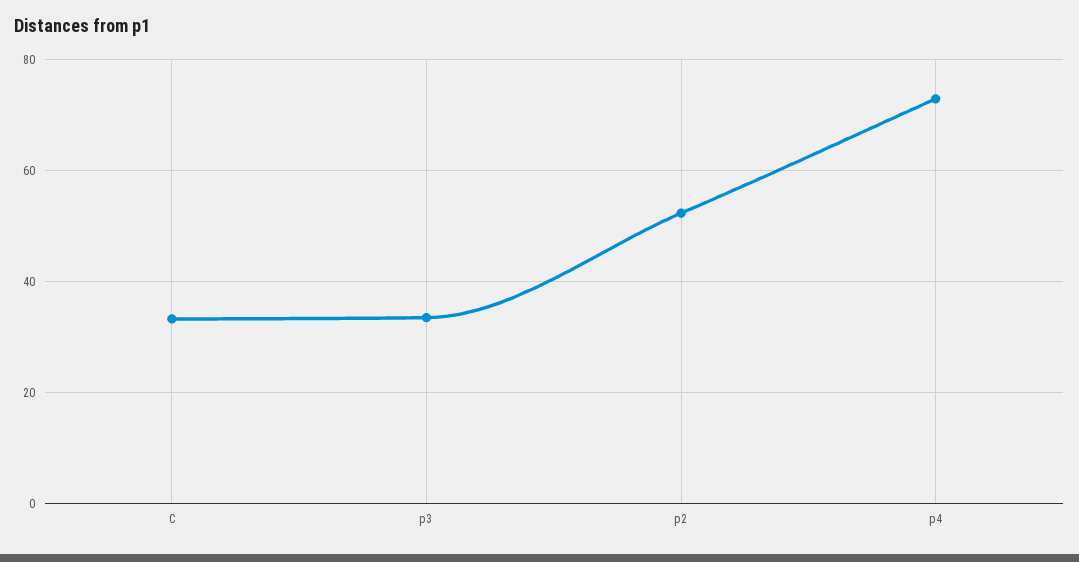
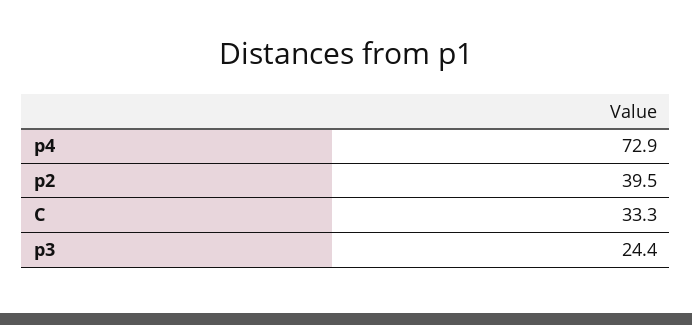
  {
    "C": 33.3,
-   "p3": 34,
+   "p3": 24.4,
-   "p2": 52,
+   "p2": 39.5,
    "p4": 72.9
  }

